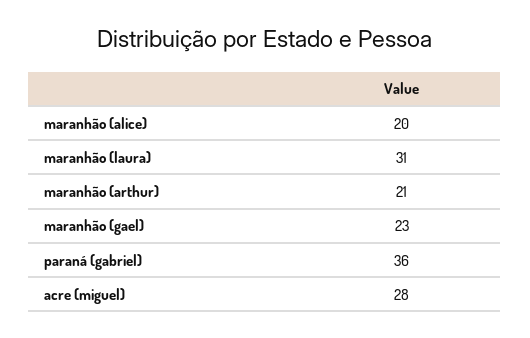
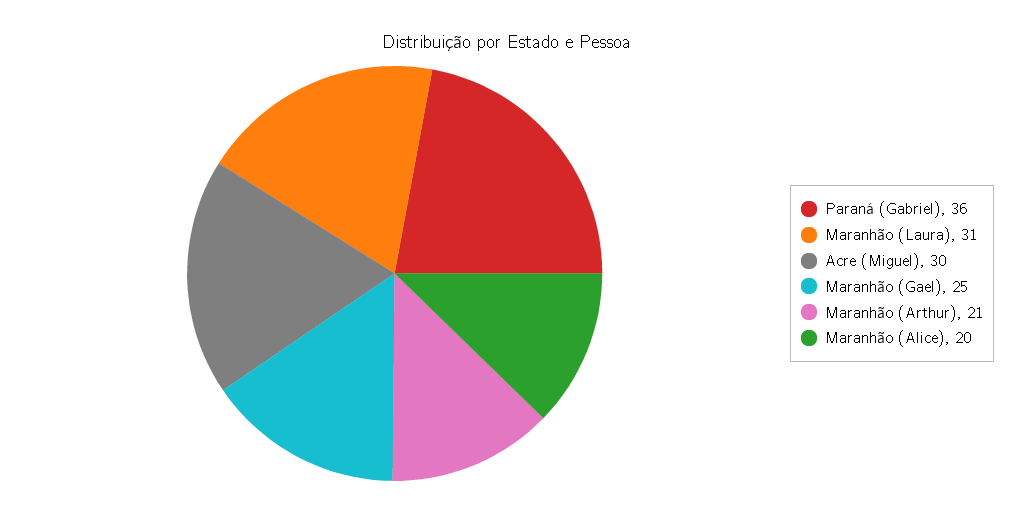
  {
    "maranhão (alice)": 20,
    "maranhão (laura)": 31,
    "maranhão (arthur)": 21,
-   "maranhão (gael)": 23,
+   "maranhão (gael)": 25,
    "paraná (gabriel)": 36,
-   "acre (miguel)": 28
+   "acre (miguel)": 30
  }

